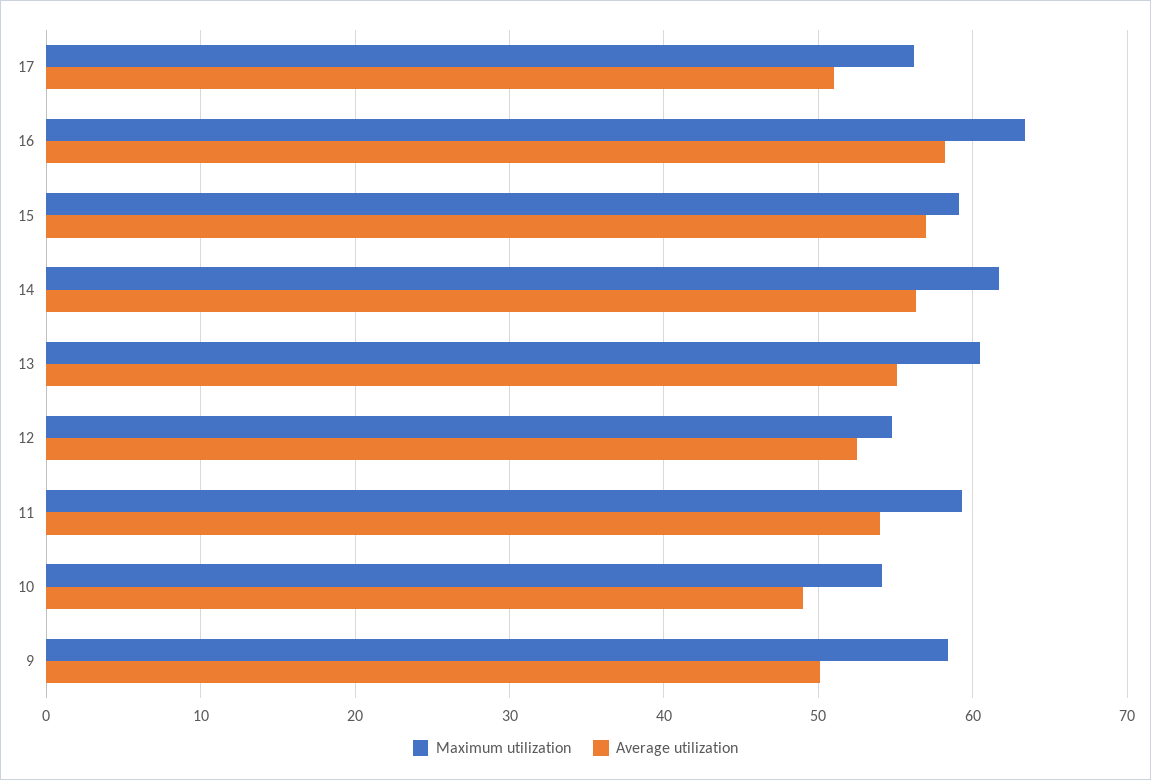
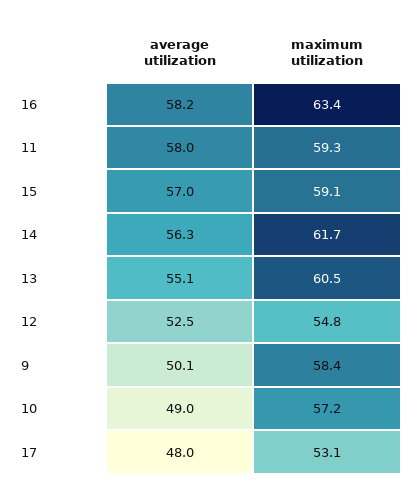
  {
    "Maximum utilization": {
-     "17": 56,
+     "17": 53.1,
      "16": 63.4,
      "15": 59.1,
      "14": 61.7,
      "13": 60.5,
      "12": 54.8,
      "11": 59.3,
-     "10": 54,
+     "10": 57.2,
      "9": 58.4
    },
    "Average utilization": {
-     "17": 51,
+     "17": 48,
      "16": 58.2,
      "15": 57,
      "14": 56.3,
      "13": 55.1,
      "12": 52.5,
-     "11": 54,
+     "11": 58,
      "10": 49,
      "9": 50.1
    }
  }

